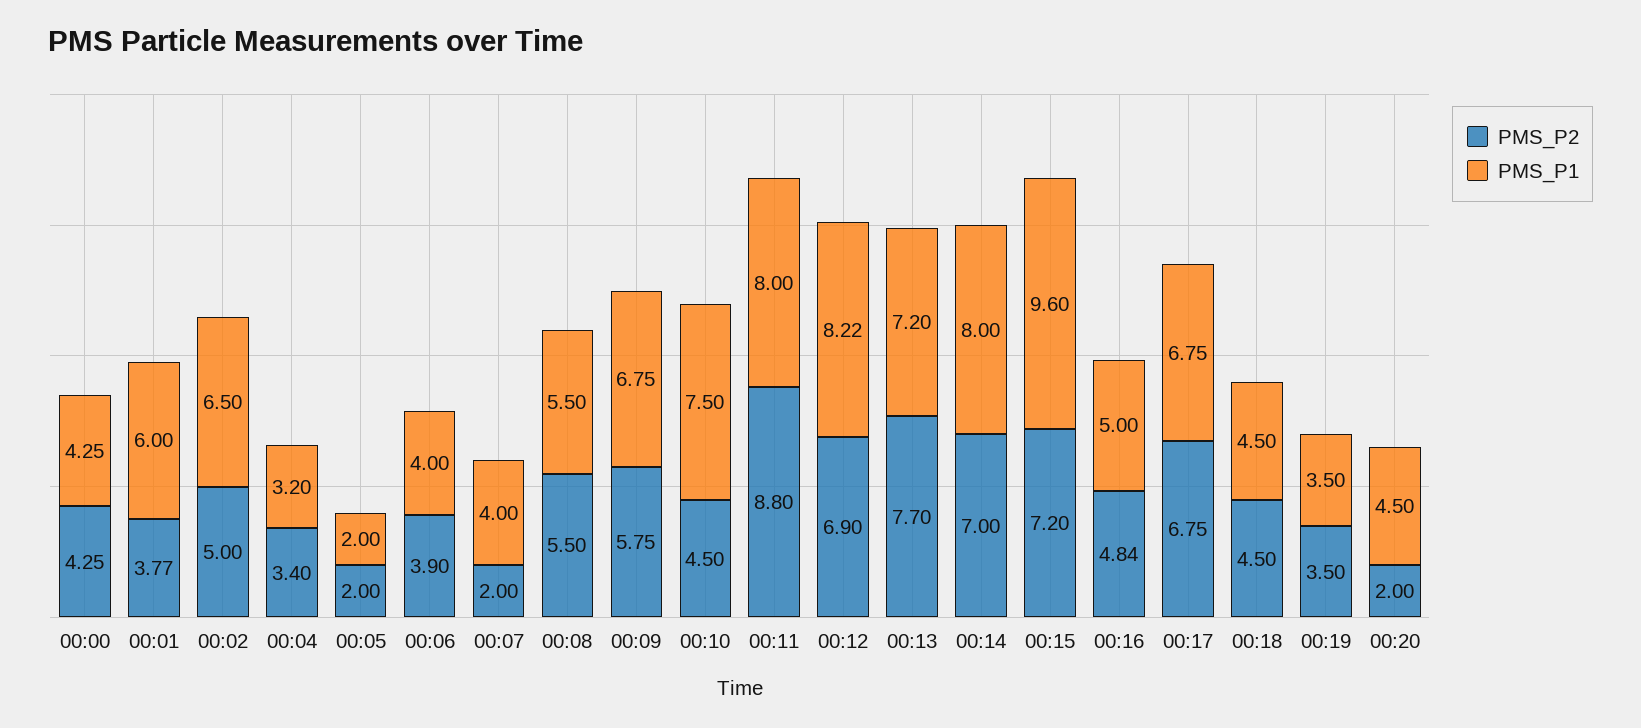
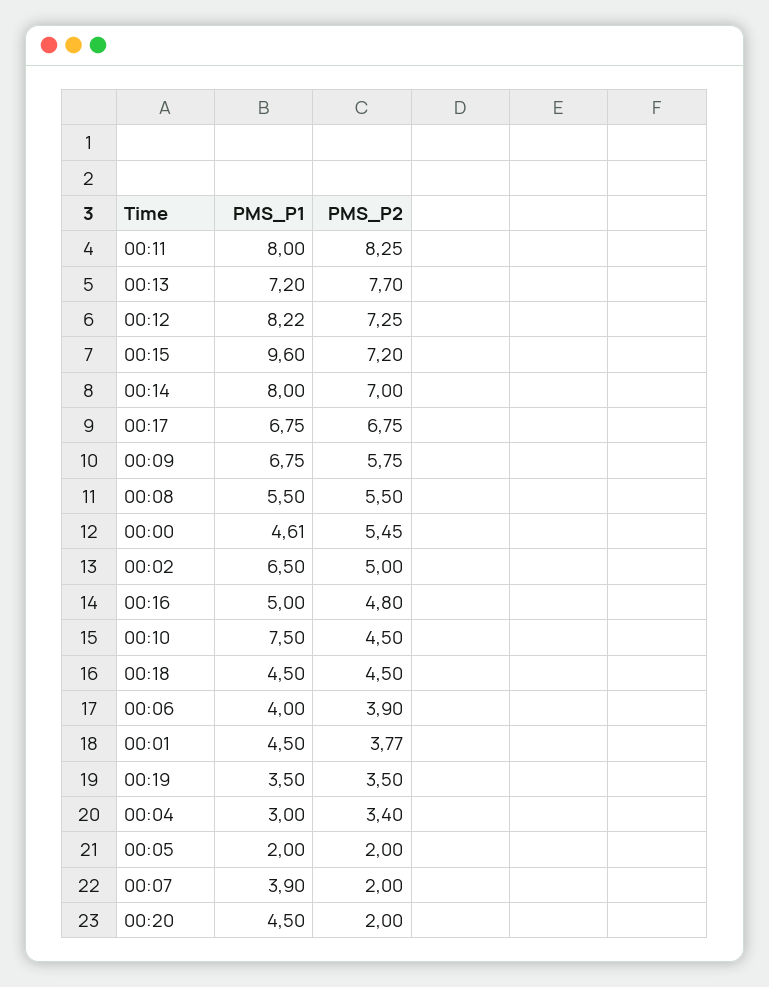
  {
    "PMS_P2": {
-     "00:00": 4.25,
+     "00:00": 5.45,
      "00:01": 3.77,
      "00:02": 5,
      "00:04": 3.4,
      "00:05": 2,
      "00:06": 3.9,
      "00:07": 2,
      "00:08": 5.5,
      "00:09": 5.75,
      "00:10": 4.5,
-     "00:11": 8.8,
+     "00:11": 8.25,
-     "00:12": 6.9,
+     "00:12": 7.25,
      "00:13": 7.7,
      "00:14": 7,
      "00:15": 7.2,
-     "00:16": 4.84,
+     "00:16": 4.8,
      "00:17": 6.75,
      "00:18": 4.5,
      "00:19": 3.5,
      "00:20": 2
    },
    "PMS_P1": {
-     "00:00": 4.25,
+     "00:00": 4.61,
-     "00:01": 6,
+     "00:01": 4.5,
      "00:02": 6.5,
-     "00:04": 3.2,
+     "00:04": 3,
      "00:05": 2,
      "00:06": 4,
-     "00:07": 4,
+     "00:07": 3.9,
      "00:08": 5.5,
      "00:09": 6.75,
      "00:10": 7.5,
      "00:11": 8,
      "00:12": 8.22,
      "00:13": 7.2,
      "00:14": 8,
      "00:15": 9.6,
      "00:16": 5,
      "00:17": 6.75,
      "00:18": 4.5,
      "00:19": 3.5,
      "00:20": 4.5
    }
  }

